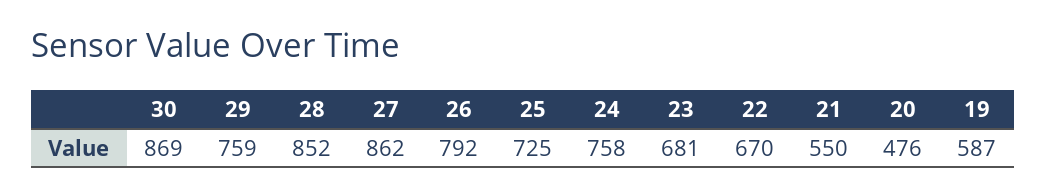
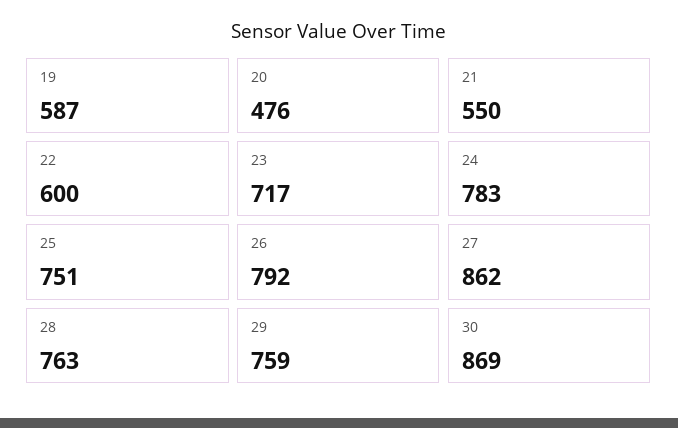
  {
    "30": 869,
    "29": 759,
-   "28": 852,
+   "28": 763,
    "27": 862,
    "26": 792,
-   "25": 725,
+   "25": 751,
-   "24": 758,
+   "24": 783,
-   "23": 681,
+   "23": 717,
-   "22": 670,
+   "22": 600,
    "21": 550,
    "20": 476,
    "19": 587
  }

